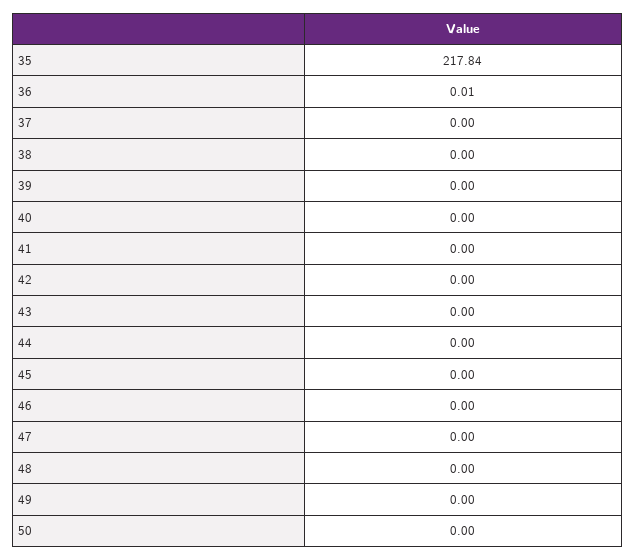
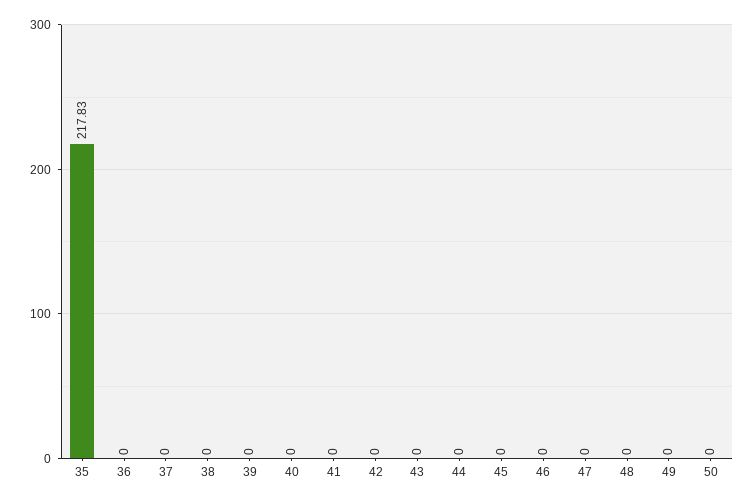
  {
-   "35": 217.84,
+   "35": 217.83,
-   "36": 0.01,
+   "36": 0,
    "37": 0,
    "38": 0,
    "39": 0,
    "40": 0,
    "41": 0,
    "42": 0,
    "43": 0,
    "44": 0,
    "45": 0,
    "46": 0,
    "47": 0,
    "48": 0,
    "49": 0,
    "50": 0
  }

